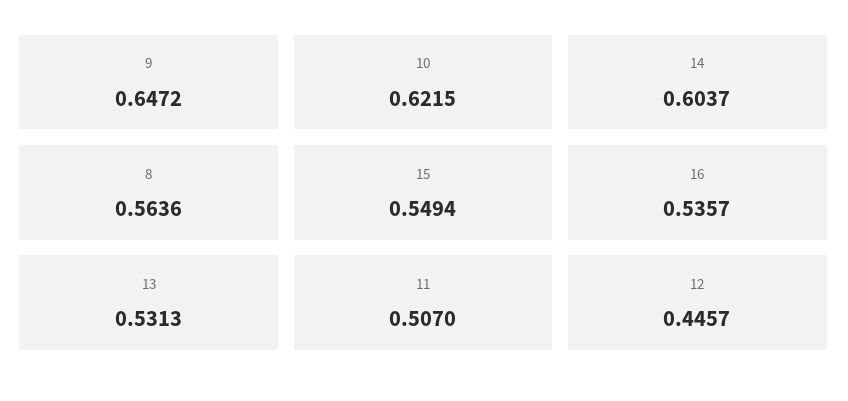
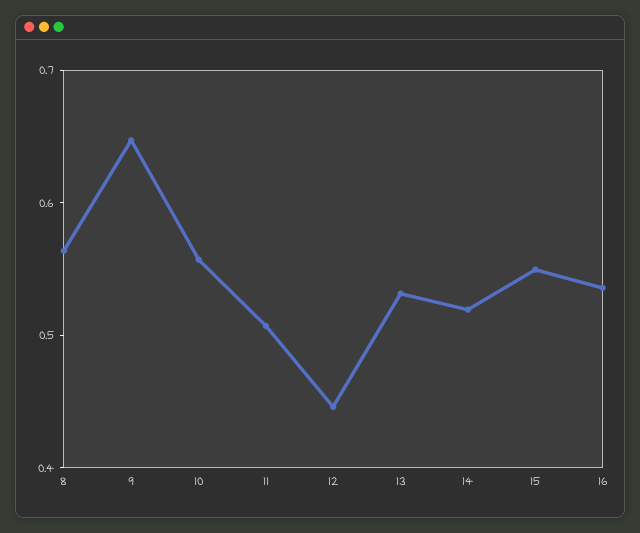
  {
    "9": 0.6472,
-   "10": 0.6215,
+   "10": 0.56,
-   "14": 0.6037,
+   "14": 0.52,
    "8": 0.5636,
    "15": 0.5494,
    "16": 0.5357,
    "13": 0.5313,
    "11": 0.507,
    "12": 0.4457
  }

